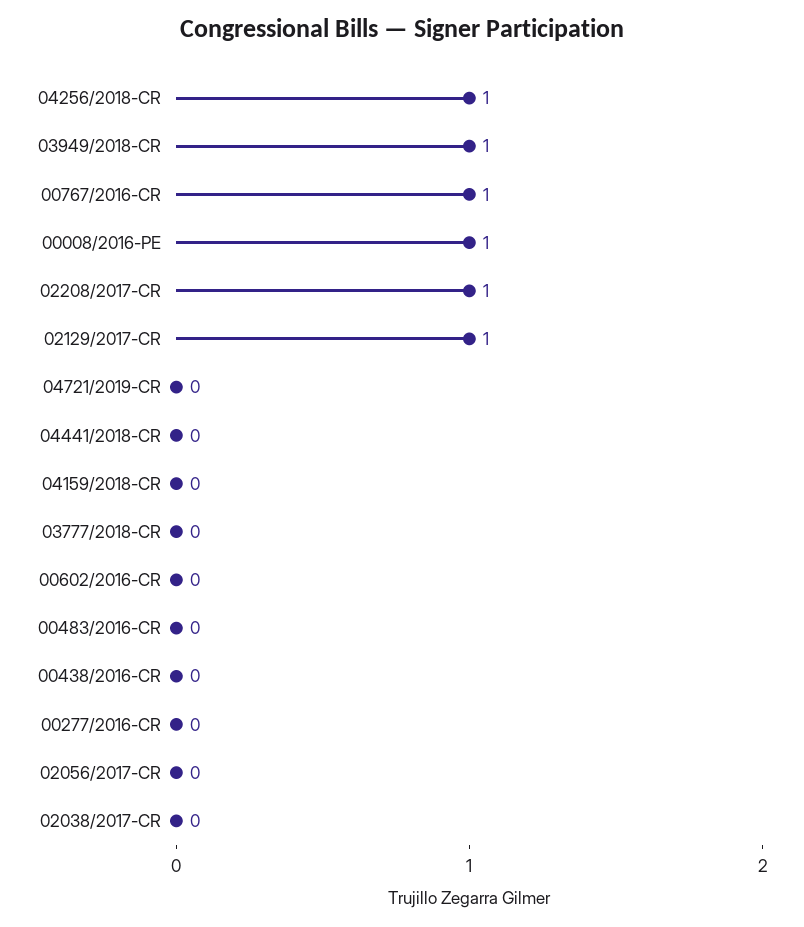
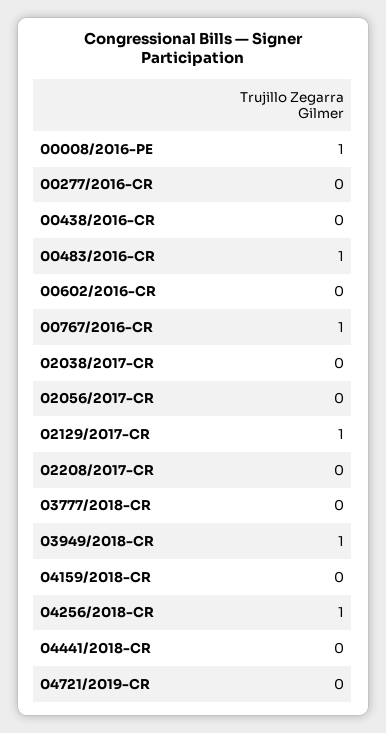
  {
    "04256/2018-CR": 1,
    "03949/2018-CR": 1,
    "00767/2016-CR": 1,
    "00008/2016-PE": 1,
-   "02208/2017-CR": 1,
+   "02208/2017-CR": 0,
    "02129/2017-CR": 1,
    "04721/2019-CR": 0,
    "04441/2018-CR": 0,
    "04159/2018-CR": 0,
    "03777/2018-CR": 0,
    "00602/2016-CR": 0,
-   "00483/2016-CR": 0,
+   "00483/2016-CR": 1,
    "00438/2016-CR": 0,
    "00277/2016-CR": 0,
    "02056/2017-CR": 0,
    "02038/2017-CR": 0
  }

